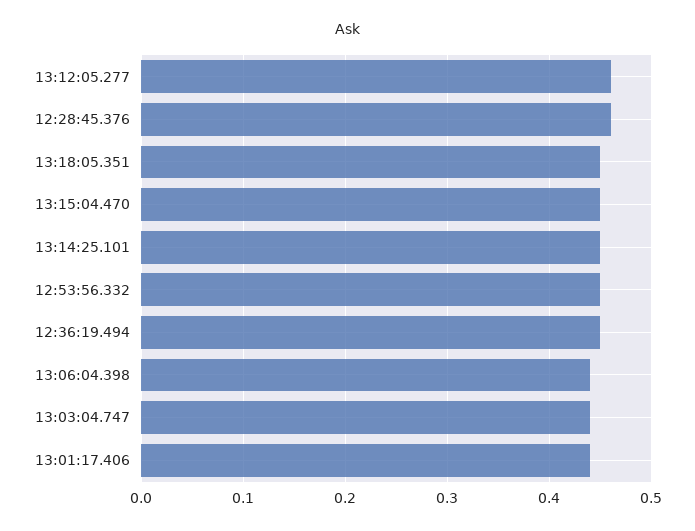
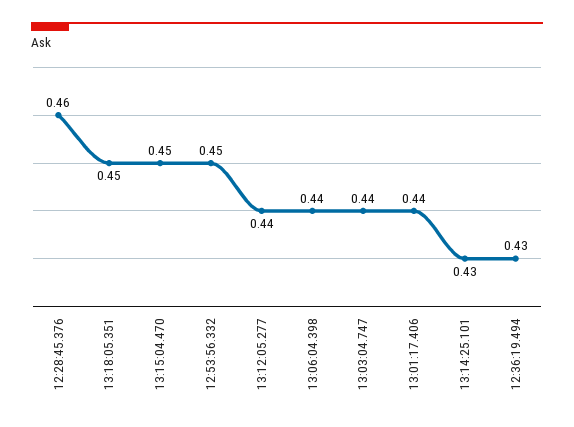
  {
-   "13:12:05.277": 0.46,
+   "13:12:05.277": 0.44,
    "12:28:45.376": 0.46,
    "13:18:05.351": 0.45,
    "13:15:04.470": 0.45,
-   "13:14:25.101": 0.45,
+   "13:14:25.101": 0.43,
    "12:53:56.332": 0.45,
-   "12:36:19.494": 0.45,
+   "12:36:19.494": 0.43,
    "13:06:04.398": 0.44,
    "13:03:04.747": 0.44,
    "13:01:17.406": 0.44
  }

